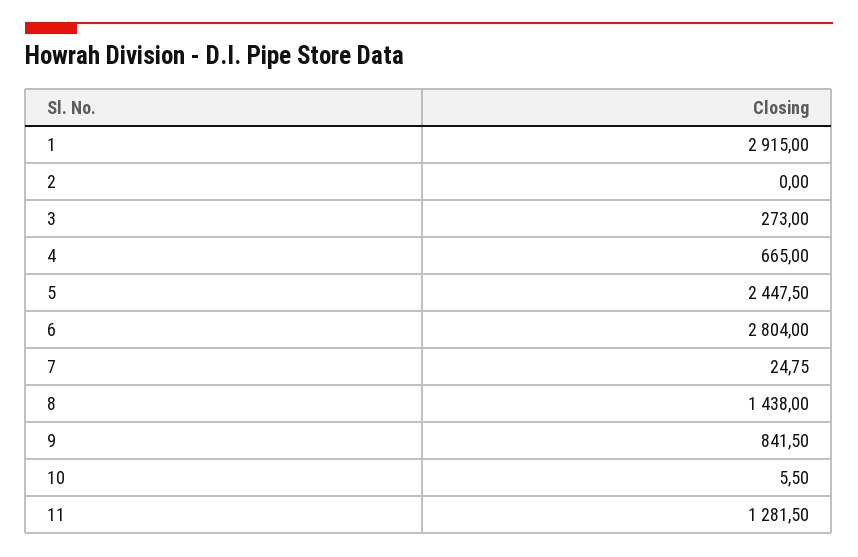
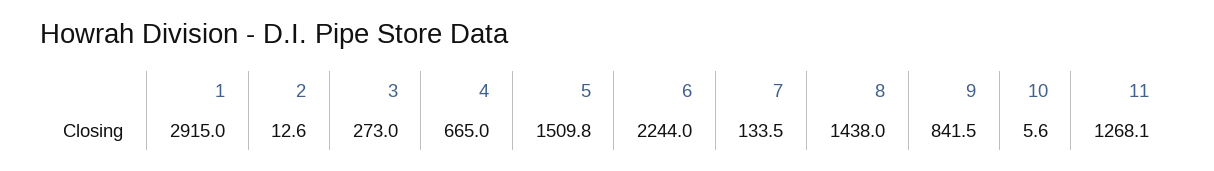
  {
    "1": 2915,
-   "2": 0,
+   "2": 12.6,
    "3": 273,
    "4": 665,
-   "5": 2447.5,
+   "5": 1509.8,
-   "6": 2804,
+   "6": 2244,
-   "7": 24.75,
+   "7": 133.5,
    "8": 1438,
    "9": 841.5,
-   "10": 5.5,
+   "10": 5.6,
-   "11": 1281.5
+   "11": 1268.1
  }

